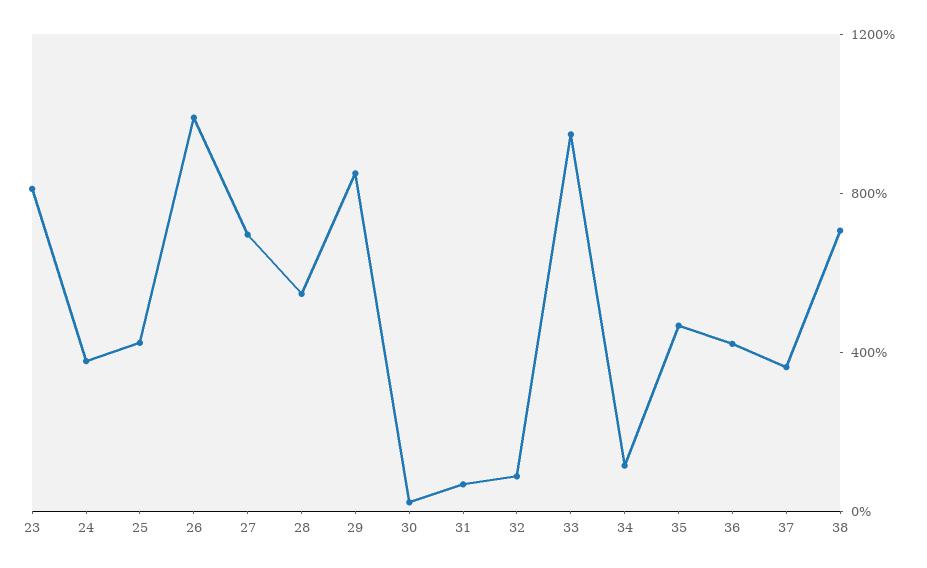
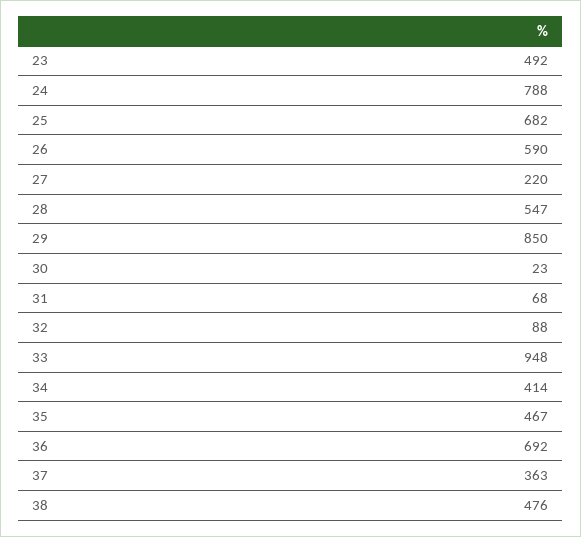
  {
-   "23": 800,
+   "23": 492,
-   "24": 400,
+   "24": 788,
-   "25": 400,
+   "25": 682,
-   "26": 1000,
+   "26": 590,
-   "27": 700,
+   "27": 220,
    "28": 547,
    "29": 850,
    "30": 23,
    "31": 68,
    "32": 88,
    "33": 948,
-   "34": 100,
+   "34": 414,
    "35": 467,
-   "36": 400,
+   "36": 692,
    "37": 363,
-   "38": 700
+   "38": 476
  }

